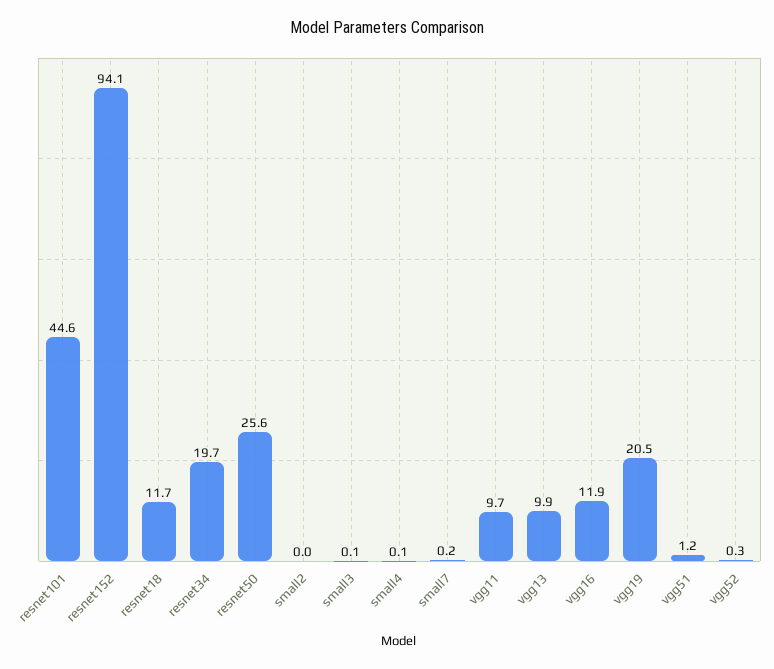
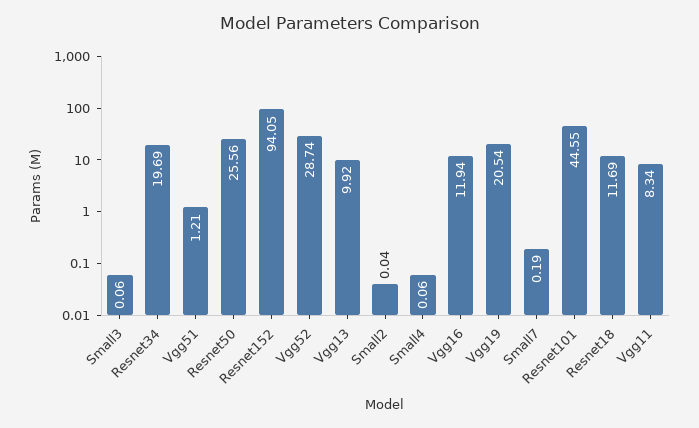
  {
    "resnet101": 44.55,
    "resnet152": 94.05,
    "resnet18": 11.69,
    "resnet34": 19.69,
    "resnet50": 25.56,
    "small2": 0.04,
    "small3": 0.06,
    "small4": 0.06,
    "small7": 0.19,
-   "vgg11": 9.7,
+   "vgg11": 8.34,
    "vgg13": 9.92,
    "vgg16": 11.94,
    "vgg19": 20.54,
    "vgg51": 1.21,
-   "vgg52": 0.3
+   "vgg52": 28.74
  }

